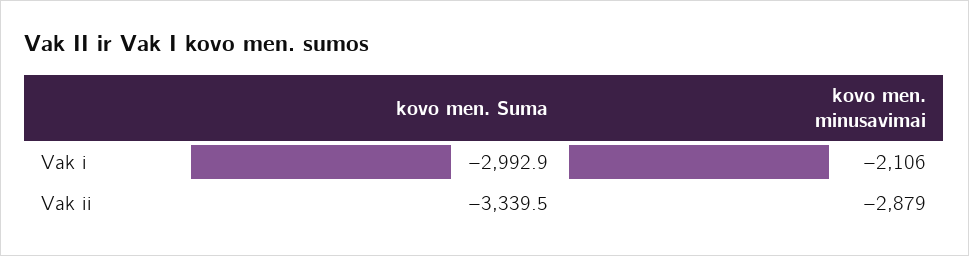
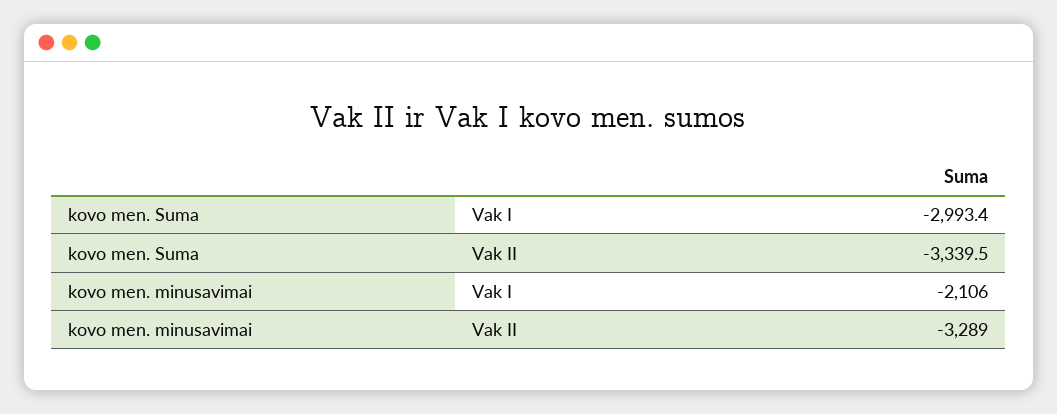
  {
    "kovo men. Suma": {
-     "Vak i": -2992.9,
+     "Vak i": -2993.4,
      "Vak ii": -3339.5
    },
    "kovo men. minusavimai": {
      "Vak i": -2106,
-     "Vak ii": -2879
+     "Vak ii": -3289
    }
  }

